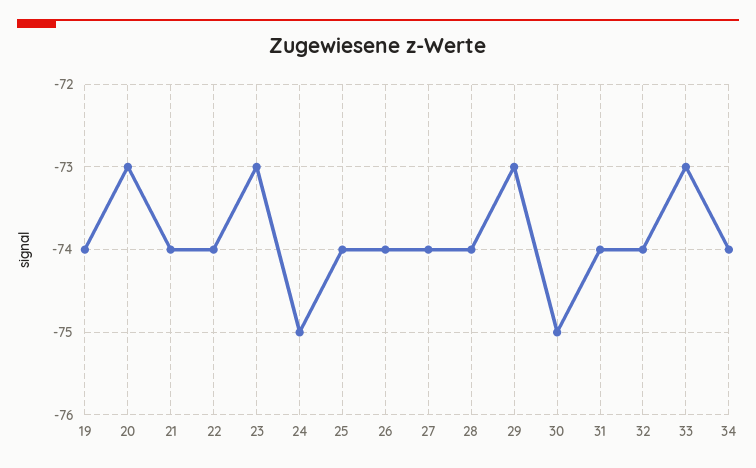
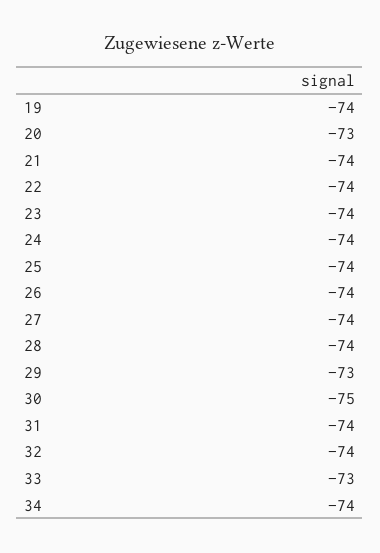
  {
    "19": -74,
    "20": -73,
    "21": -74,
    "22": -74,
-   "23": -73,
+   "23": -74,
-   "24": -75,
+   "24": -74,
    "25": -74,
    "26": -74,
    "27": -74,
    "28": -74,
    "29": -73,
    "30": -75,
    "31": -74,
    "32": -74,
    "33": -73,
    "34": -74
  }

